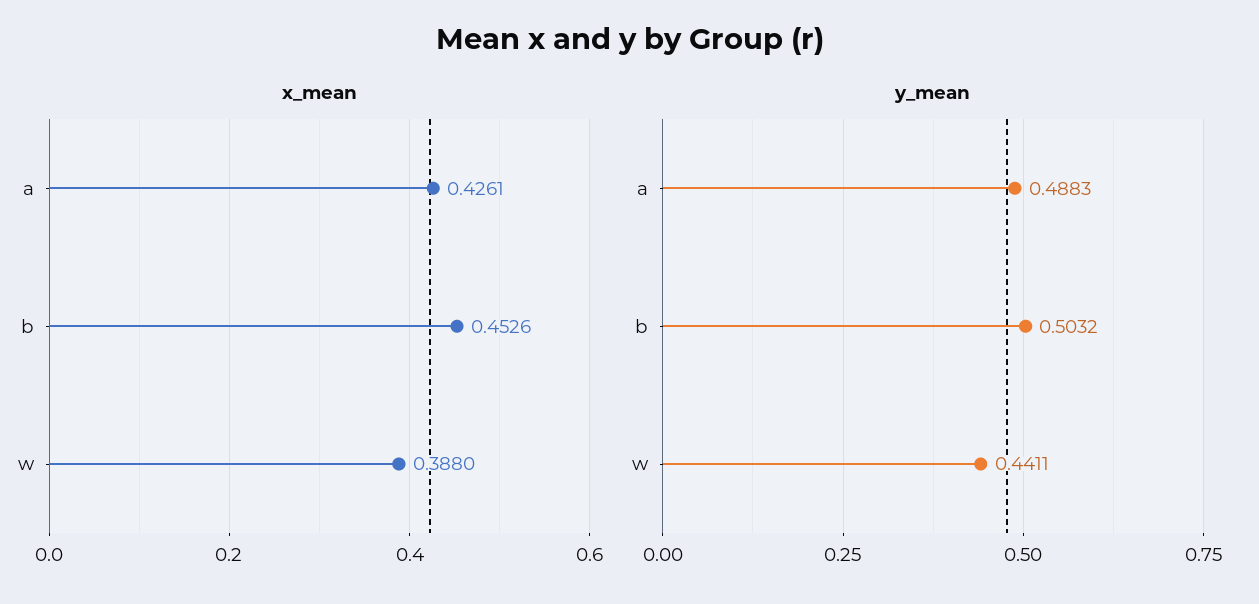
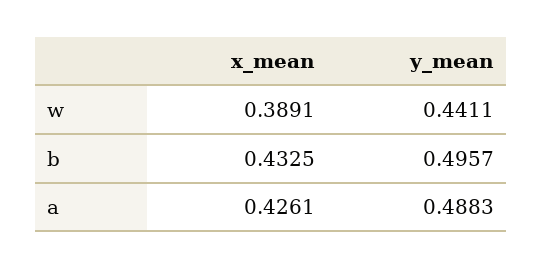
  {
    "x_mean": {
      "a": 0.4261,
-     "b": 0.4526,
+     "b": 0.4325,
-     "w": 0.388
+     "w": 0.3891
    },
    "y_mean": {
      "a": 0.4883,
-     "b": 0.5032,
+     "b": 0.4957,
      "w": 0.4411
    }
  }

